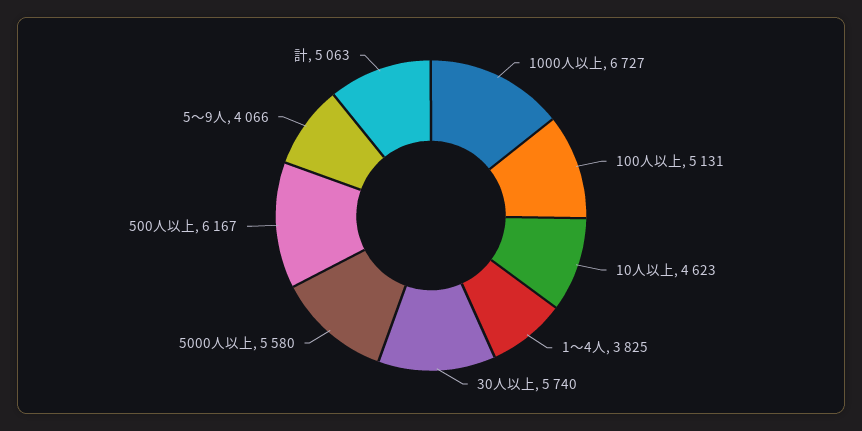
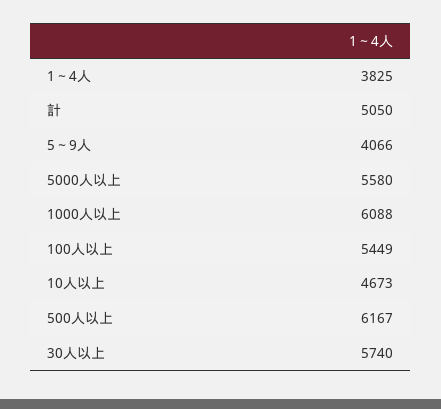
  {
-   "1000人以上": 6727,
+   "1000人以上": 6088,
-   "100人以上": 5131,
+   "100人以上": 5449,
-   "10人以上": 4623,
+   "10人以上": 4673,
    "1～4人": 3825,
    "30人以上": 5740,
    "5000人以上": 5580,
    "500人以上": 6167,
    "5～9人": 4066,
-   "計": 5063
+   "計": 5050
  }

